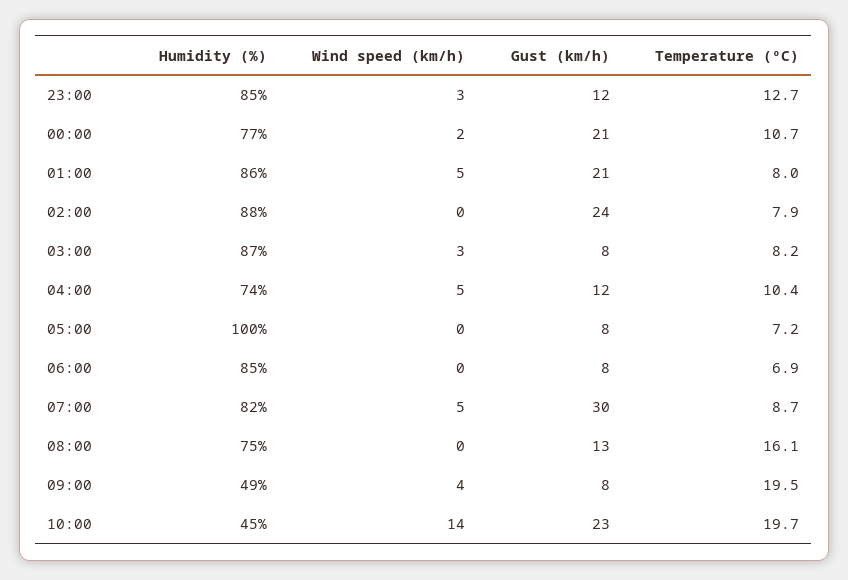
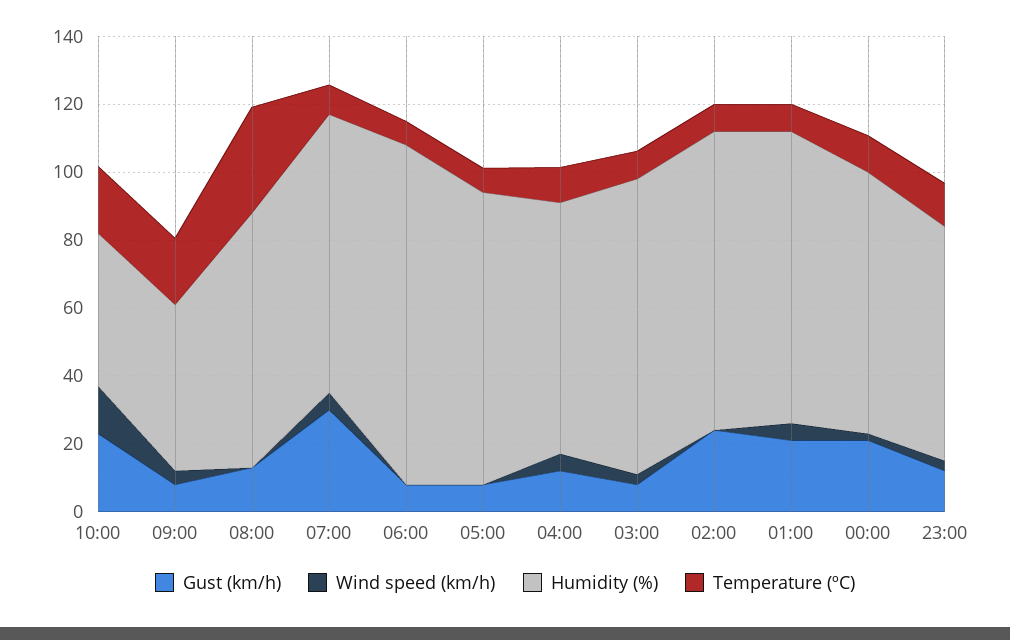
  {
    "Humidity (%)": {
-     "23:00": 85,
+     "23:00": 70,
      "00:00": 77,
      "01:00": 86,
      "02:00": 88,
      "03:00": 87,
      "04:00": 74,
-     "05:00": 100,
+     "05:00": 85,
-     "06:00": 85,
+     "06:00": 100,
      "07:00": 82,
      "08:00": 75,
      "09:00": 49,
      "10:00": 45
    },
    "Wind speed (km/h)": {
      "23:00": 3,
      "00:00": 2,
      "01:00": 5,
      "02:00": 0,
      "03:00": 3,
      "04:00": 5,
      "05:00": 0,
      "06:00": 0,
      "07:00": 5,
      "08:00": 0,
      "09:00": 4,
      "10:00": 14
    },
    "Gust (km/h)": {
      "23:00": 12,
      "00:00": 21,
      "01:00": 21,
      "02:00": 24,
      "03:00": 8,
      "04:00": 12,
      "05:00": 8,
      "06:00": 8,
      "07:00": 30,
      "08:00": 13,
      "09:00": 8,
      "10:00": 23
    },
    "Temperature (ºC)": {
      "23:00": 12.7,
      "00:00": 10.7,
      "01:00": 8,
      "02:00": 7.9,
      "03:00": 8.2,
      "04:00": 10.4,
      "05:00": 7.2,
      "06:00": 6.9,
      "07:00": 8.7,
-     "08:00": 16.1,
+     "08:00": 30,
      "09:00": 19.5,
      "10:00": 19.7
    }
  }

